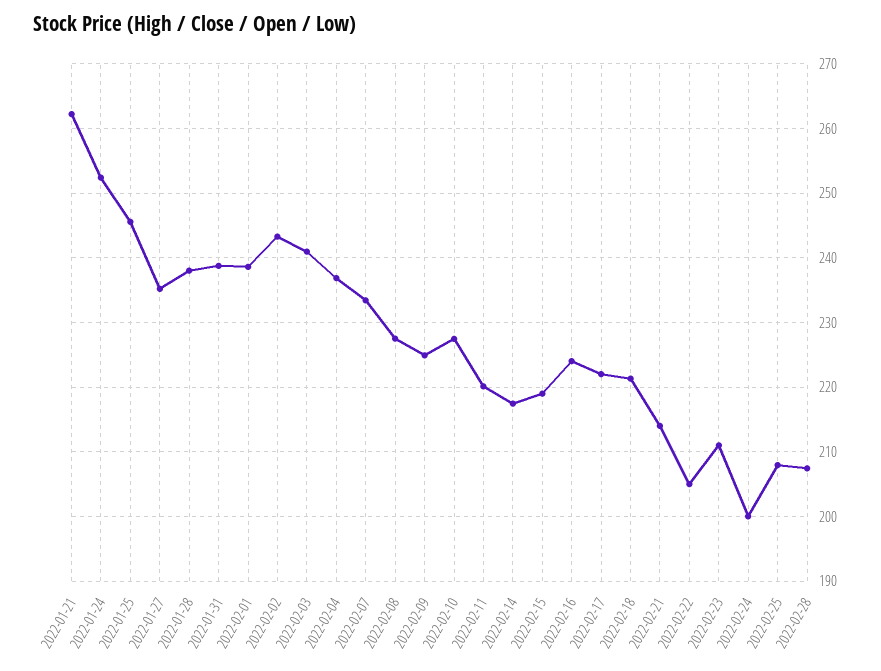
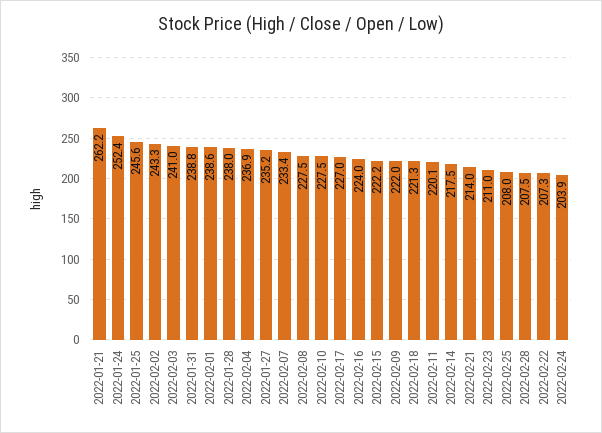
  {
    "2022-01-21": 262.2,
    "2022-01-24": 252.4,
    "2022-01-25": 245.6,
    "2022-01-27": 235.2,
    "2022-01-28": 238,
    "2022-01-31": 238.8,
    "2022-02-01": 238.6,
    "2022-02-02": 243.3,
    "2022-02-03": 241,
    "2022-02-04": 236.9,
    "2022-02-07": 233.4,
    "2022-02-08": 227.5,
-   "2022-02-09": 225,
+   "2022-02-09": 222,
    "2022-02-10": 227.5,
    "2022-02-11": 220.1,
    "2022-02-14": 217.5,
-   "2022-02-15": 219,
+   "2022-02-15": 222.2,
    "2022-02-16": 224,
-   "2022-02-17": 222,
+   "2022-02-17": 227,
    "2022-02-18": 221.3,
    "2022-02-21": 214,
-   "2022-02-22": 205,
+   "2022-02-22": 207.3,
    "2022-02-23": 211,
-   "2022-02-24": 200,
+   "2022-02-24": 203.9,
    "2022-02-25": 208,
    "2022-02-28": 207.5
  }

